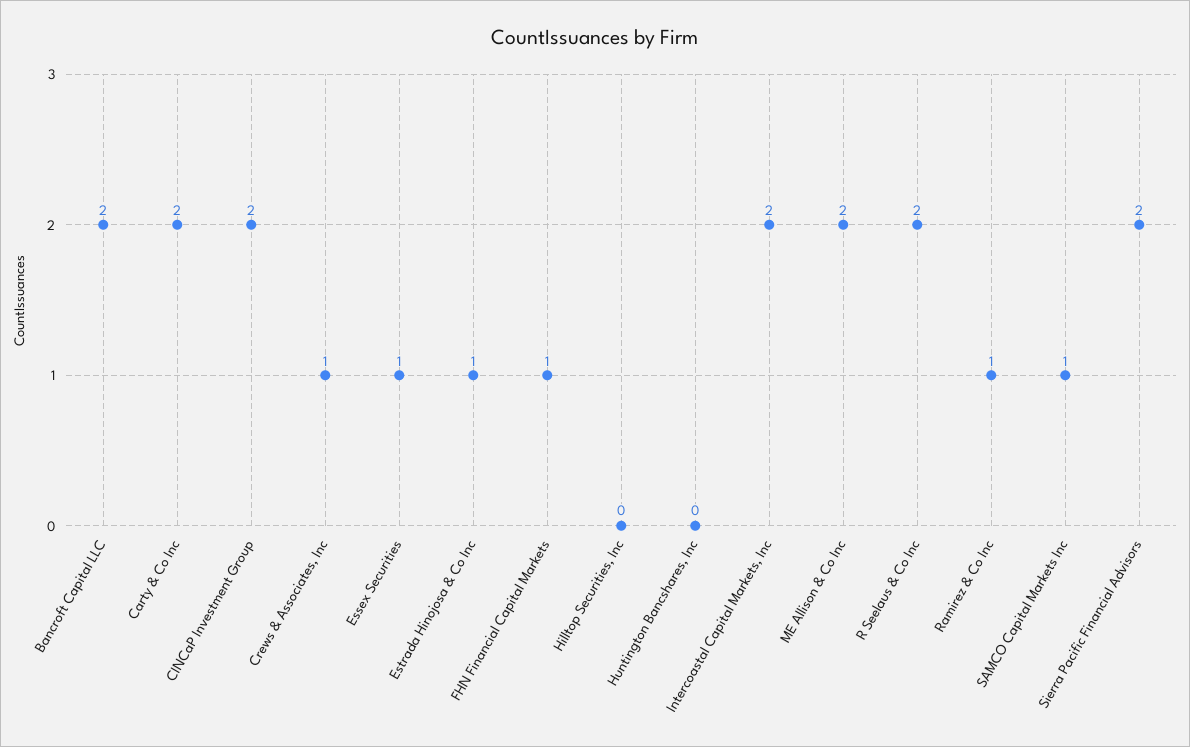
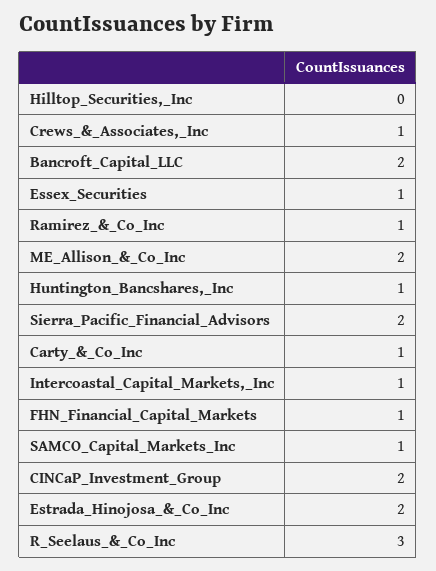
  {
    "Bancroft Capital LLC": 2,
-   "Carty & Co Inc": 2,
+   "Carty & Co Inc": 1,
    "CINCaP Investment Group": 2,
    "Crews & Associates, Inc": 1,
    "Essex Securities": 1,
-   "Estrada Hinojosa & Co Inc": 1,
+   "Estrada Hinojosa & Co Inc": 2,
    "FHN Financial Capital Markets": 1,
    "Hilltop Securities, Inc": 0,
-   "Huntington Bancshares, Inc": 0,
+   "Huntington Bancshares, Inc": 1,
-   "Intercoastal Capital Markets, Inc": 2,
+   "Intercoastal Capital Markets, Inc": 1,
    "ME Allison & Co Inc": 2,
-   "R Seelaus & Co Inc": 2,
+   "R Seelaus & Co Inc": 3,
    "Ramirez & Co Inc": 1,
    "SAMCO Capital Markets Inc": 1,
    "Sierra Pacific Financial Advisors": 2
  }

